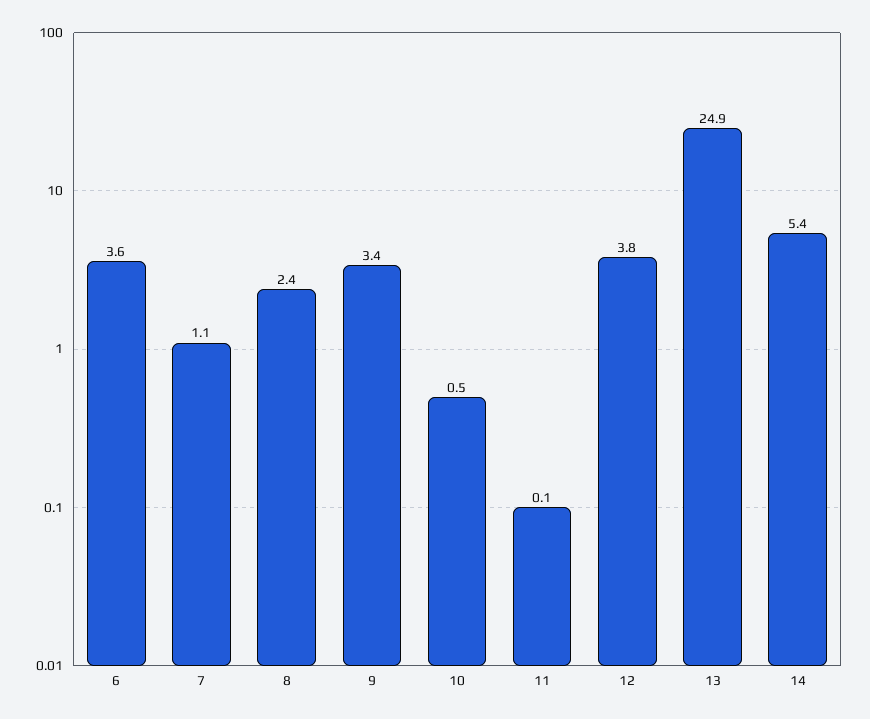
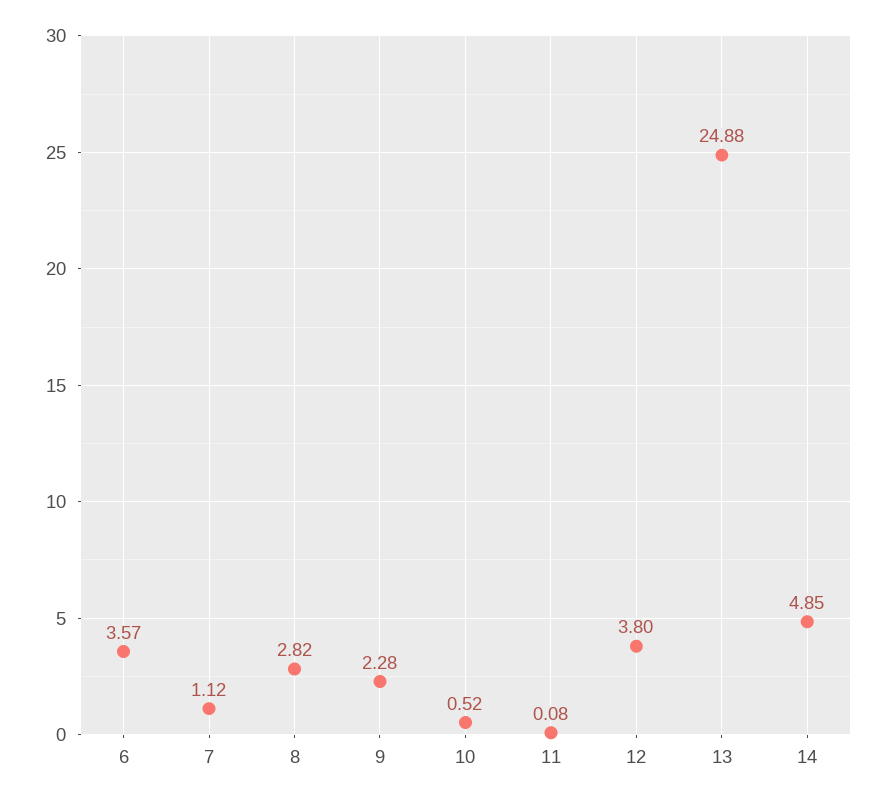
  {
    "6": 3.57,
    "7": 1.12,
-   "8": 2.4,
+   "8": 2.82,
-   "9": 3.4,
+   "9": 2.28,
    "10": 0.52,
    "11": 0.08,
    "12": 3.8,
    "13": 24.88,
-   "14": 5.4
+   "14": 4.85
  }

